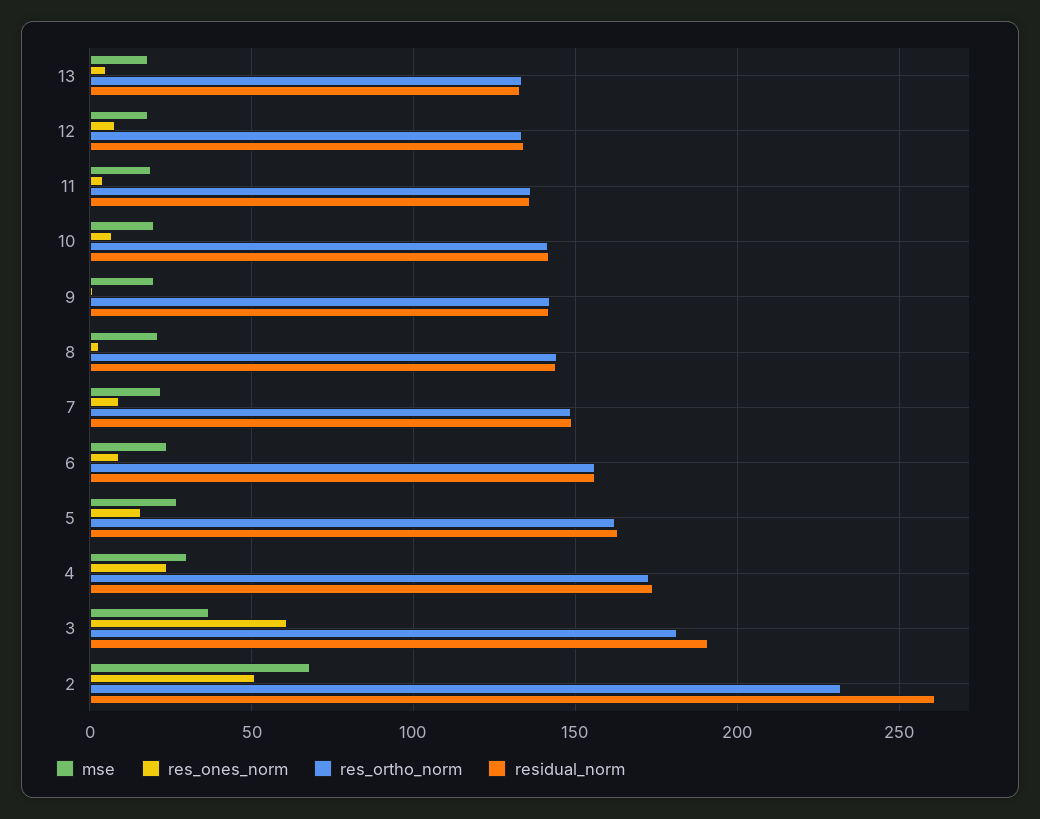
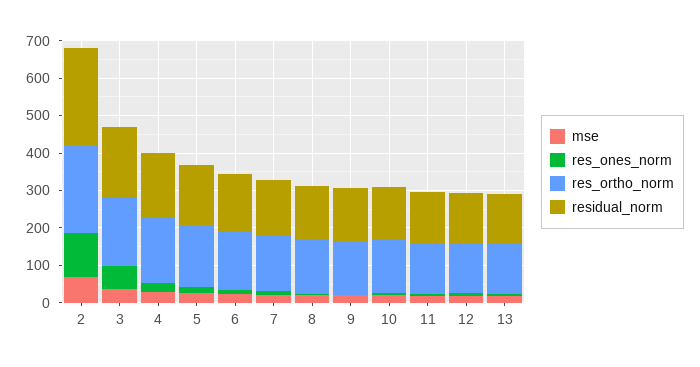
  {
    "mse": {
      "13": 20,
      "12": 20,
      "11": 20,
      "10": 20,
      "9": 20,
      "8": 20,
      "7": 20,
      "6": 25,
      "5": 25,
      "4": 30,
      "3": 35,
      "2": 70
    },
    "res_ones_norm": {
      "13": 5,
      "12": 10,
      "11": 5,
      "10": 5,
      "9": 0,
      "8": 5,
      "7": 10,
      "6": 10,
      "5": 15,
      "4": 25,
      "3": 60,
-     "2": 50
+     "2": 125
    },
    "res_ortho_norm": {
      "13": 135,
      "12": 135,
      "11": 135,
      "10": 140,
      "9": 140,
      "8": 145,
      "7": 150,
      "6": 155,
      "5": 160,
      "4": 175,
      "3": 180,
      "2": 230
    },
    "residual_norm": {
      "13": 135,
      "12": 135,
      "11": 135,
      "10": 140,
      "9": 140,
      "8": 145,
      "7": 150,
      "6": 155,
      "5": 165,
      "4": 175,
      "3": 190,
      "2": 260
    }
  }

